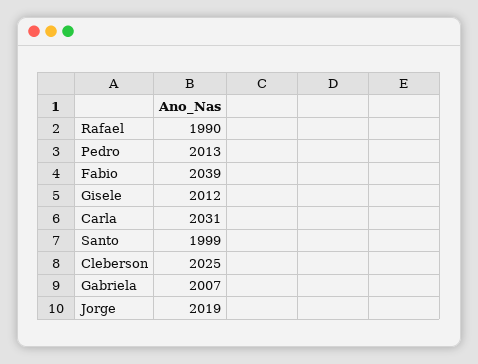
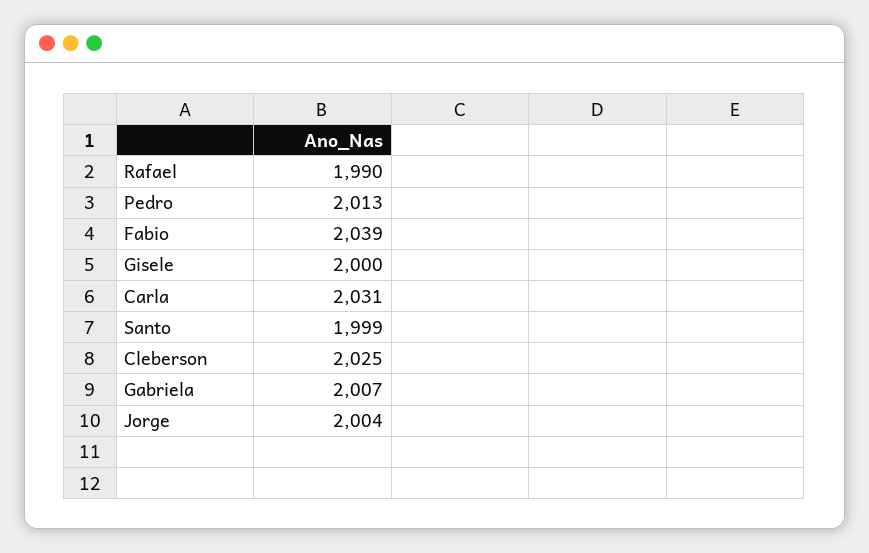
  {
    "Rafael": 1990,
    "Pedro": 2013,
    "Fabio": 2039,
-   "Gisele": 2012,
+   "Gisele": 2000,
    "Carla": 2031,
    "Santo": 1999,
    "Cleberson": 2025,
    "Gabriela": 2007,
-   "Jorge": 2019
+   "Jorge": 2004
  }

